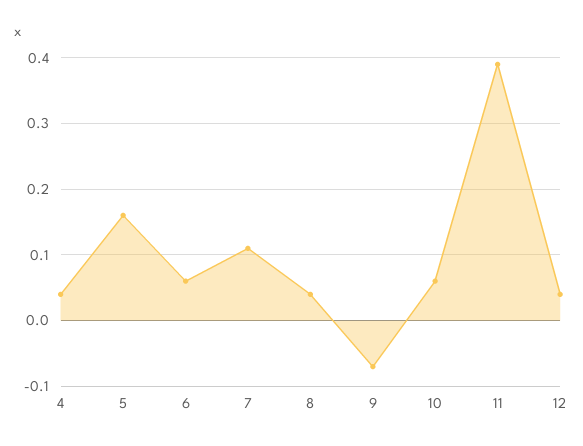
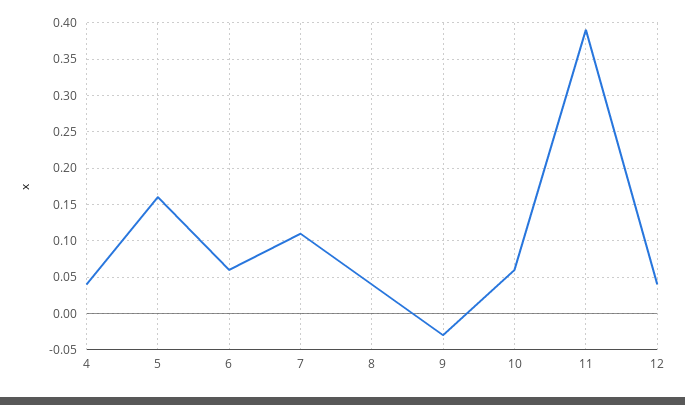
  {
    "4": 0.04,
    "5": 0.16,
    "6": 0.06,
    "7": 0.11,
    "8": 0.04,
-   "9": -0.07,
+   "9": -0.03,
    "10": 0.06,
    "11": 0.39,
    "12": 0.04
  }

